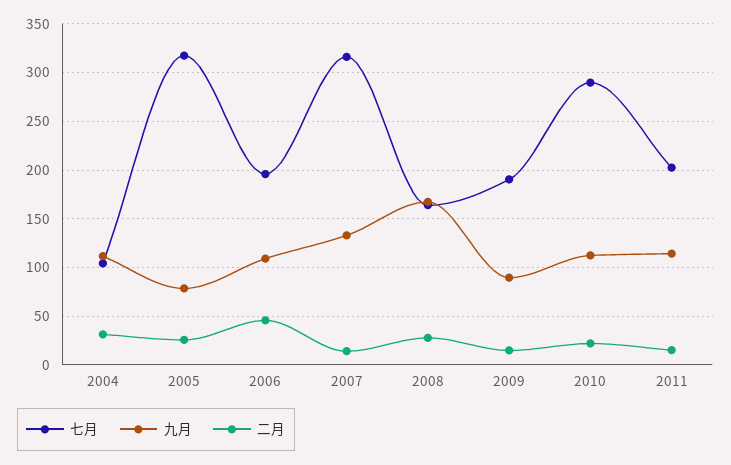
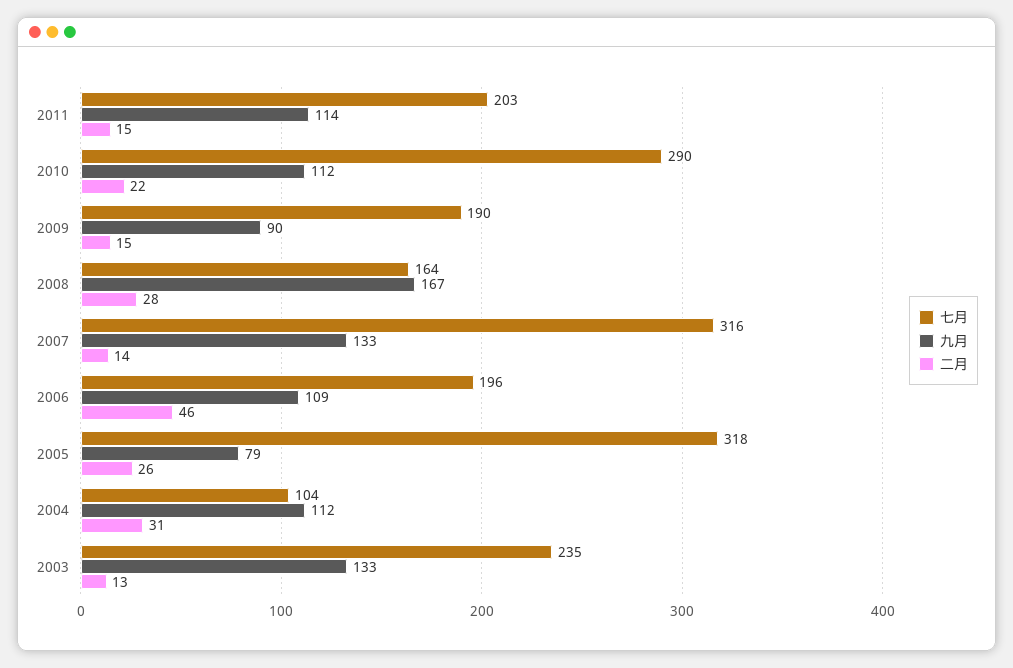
  {
    "七月": {
      "2004": 104,
      "2005": 318,
      "2006": 196,
      "2007": 316,
      "2008": 164,
      "2009": 190,
      "2010": 290,
-     "2011": 203
+     "2011": 203,
+     "2003": 235
    },
    "九月": {
      "2004": 112,
      "2005": 79,
      "2006": 109,
      "2007": 133,
      "2008": 167,
      "2009": 90,
      "2010": 112,
-     "2011": 114
+     "2011": 114,
+     "2003": 133
    },
    "二月": {
      "2004": 31,
      "2005": 26,
      "2006": 46,
      "2007": 14,
      "2008": 28,
      "2009": 15,
      "2010": 22,
-     "2011": 15
+     "2011": 15,
+     "2003": 13
    }
  }

